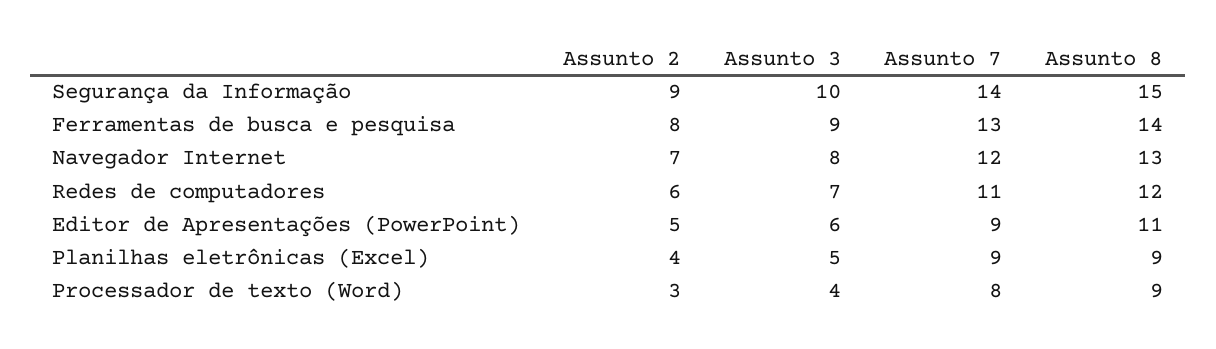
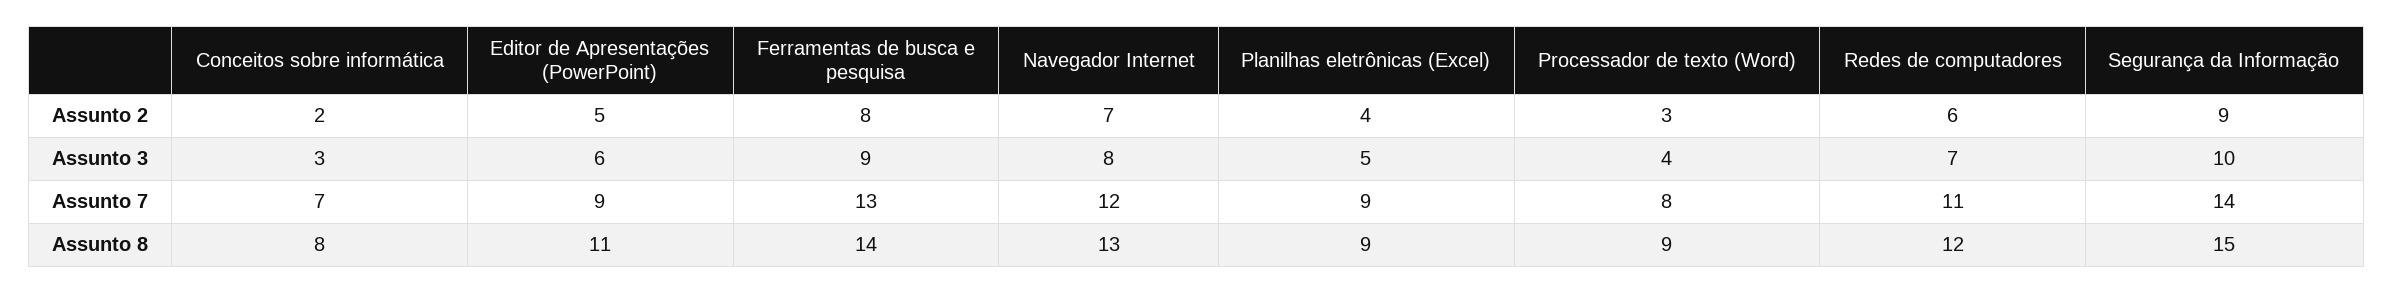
  {
    "Assunto 2": {
      "Segurança da Informação": 9,
      "Ferramentas de busca e pesquisa": 8,
      "Navegador Internet": 7,
      "Redes de computadores": 6,
      "Editor de Apresentações (PowerPoint)": 5,
      "Planilhas eletrônicas (Excel)": 4,
-     "Processador de texto (Word)": 3
+     "Processador de texto (Word)": 3,
+     "Conceitos sobre informática": 2
    },
    "Assunto 3": {
      "Segurança da Informação": 10,
      "Ferramentas de busca e pesquisa": 9,
      "Navegador Internet": 8,
      "Redes de computadores": 7,
      "Editor de Apresentações (PowerPoint)": 6,
      "Planilhas eletrônicas (Excel)": 5,
-     "Processador de texto (Word)": 4
+     "Processador de texto (Word)": 4,
+     "Conceitos sobre informática": 3
    },
    "Assunto 7": {
      "Segurança da Informação": 14,
      "Ferramentas de busca e pesquisa": 13,
      "Navegador Internet": 12,
      "Redes de computadores": 11,
      "Editor de Apresentações (PowerPoint)": 9,
      "Planilhas eletrônicas (Excel)": 9,
-     "Processador de texto (Word)": 8
+     "Processador de texto (Word)": 8,
+     "Conceitos sobre informática": 7
    },
    "Assunto 8": {
      "Segurança da Informação": 15,
      "Ferramentas de busca e pesquisa": 14,
      "Navegador Internet": 13,
      "Redes de computadores": 12,
      "Editor de Apresentações (PowerPoint)": 11,
      "Planilhas eletrônicas (Excel)": 9,
-     "Processador de texto (Word)": 9
+     "Processador de texto (Word)": 9,
+     "Conceitos sobre informática": 8
    }
  }

